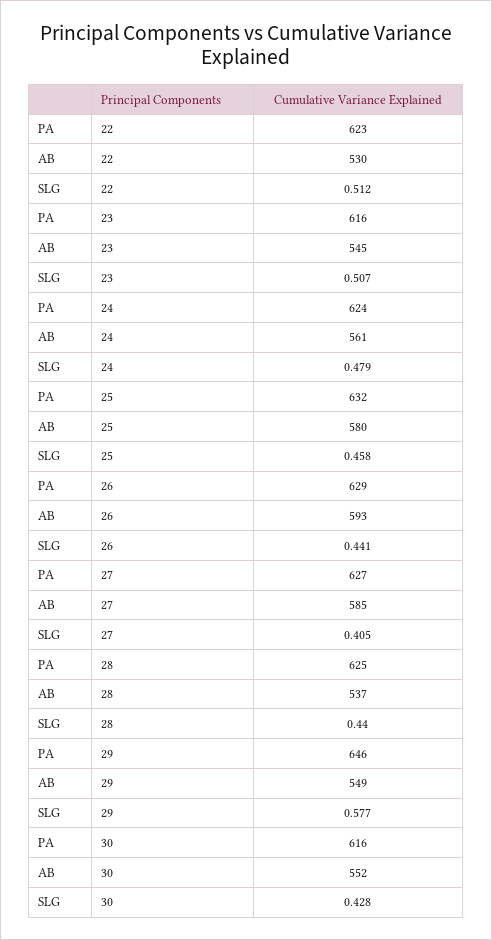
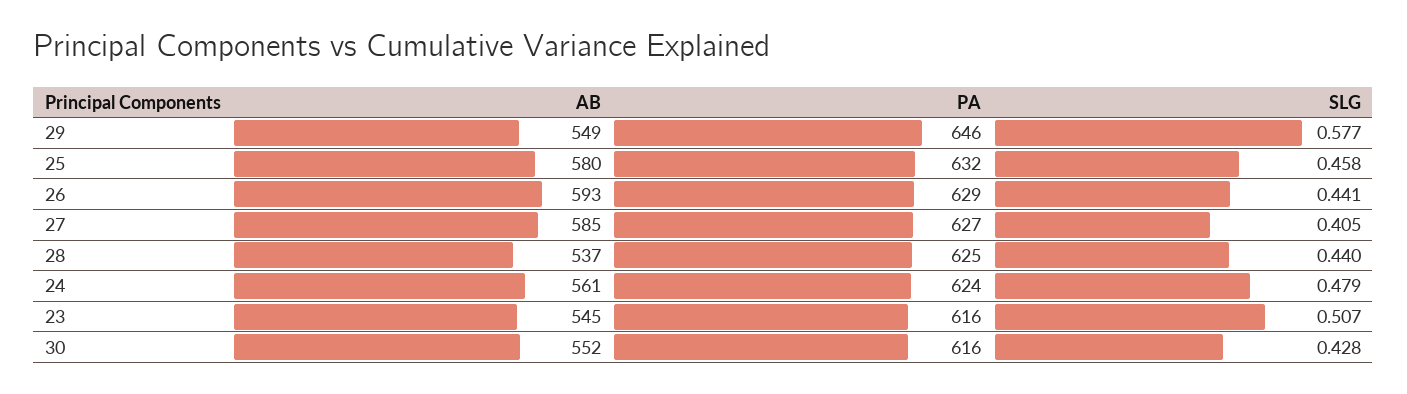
  {
    "PA": {
-     "22": 623,
      "23": 616,
      "24": 624,
      "25": 632,
      "26": 629,
      "27": 627,
      "28": 625,
      "29": 646,
      "30": 616
    },
    "AB": {
-     "22": 530,
      "23": 545,
      "24": 561,
      "25": 580,
      "26": 593,
      "27": 585,
      "28": 537,
      "29": 549,
      "30": 552
    },
    "SLG": {
-     "22": 0.512,
      "23": 0.507,
      "24": 0.479,
      "25": 0.458,
      "26": 0.441,
      "27": 0.405,
      "28": 0.44,
      "29": 0.577,
      "30": 0.428
    }
  }

